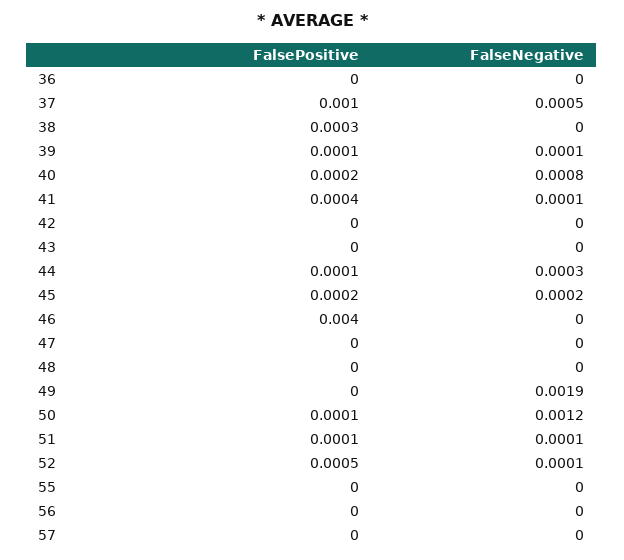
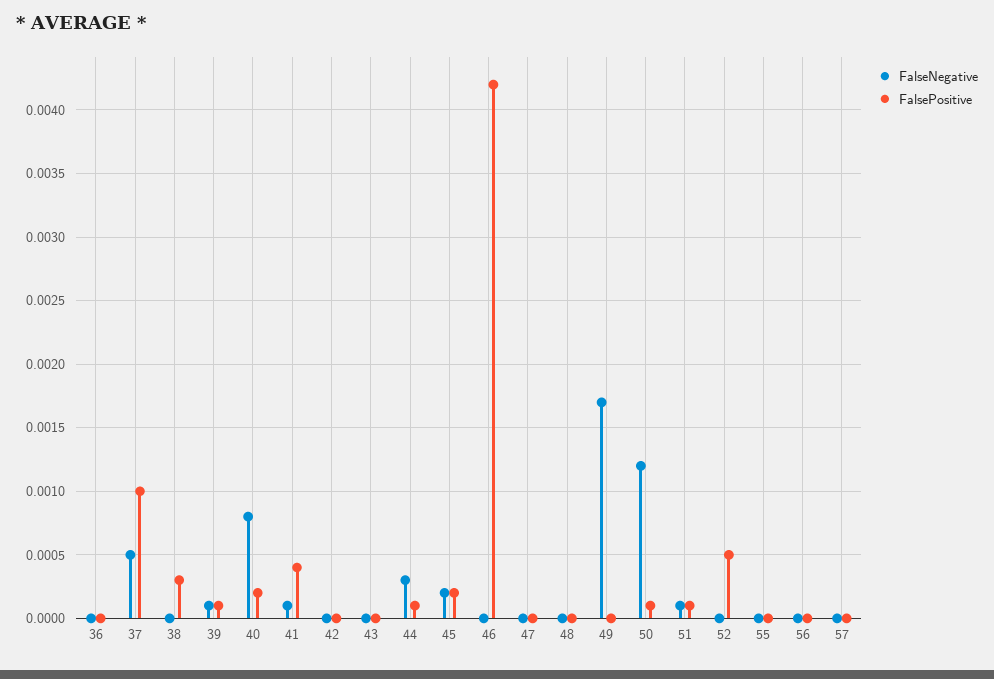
  {
    "FalsePositive": {
      "36": 0,
      "37": 0.001,
      "38": 0.0003,
      "39": 0.0001,
      "40": 0.0002,
      "41": 0.0004,
      "42": 0,
      "43": 0,
      "44": 0.0001,
      "45": 0.0002,
-     "46": 0.004,
+     "46": 0.0042,
      "47": 0,
      "48": 0,
      "49": 0,
      "50": 0.0001,
      "51": 0.0001,
      "52": 0.0005,
      "55": 0,
      "56": 0,
      "57": 0
    },
    "FalseNegative": {
      "36": 0,
      "37": 0.0005,
      "38": 0,
      "39": 0.0001,
      "40": 0.0008,
      "41": 0.0001,
      "42": 0,
      "43": 0,
      "44": 0.0003,
      "45": 0.0002,
      "46": 0,
      "47": 0,
      "48": 0,
-     "49": 0.0019,
+     "49": 0.0017,
      "50": 0.0012,
      "51": 0.0001,
-     "52": 0.0001,
+     "52": 0,
      "55": 0,
      "56": 0,
      "57": 0
    }
  }

